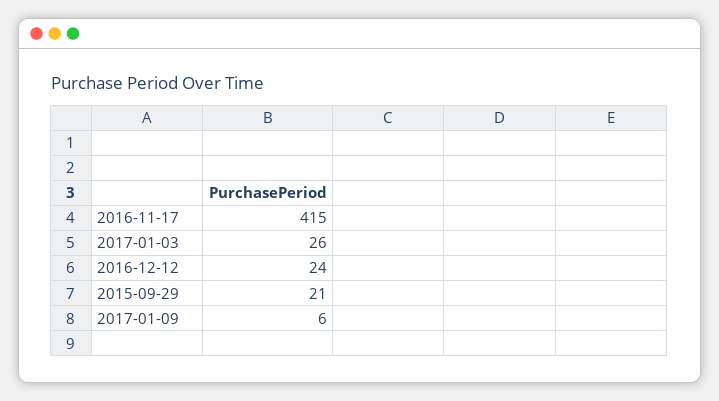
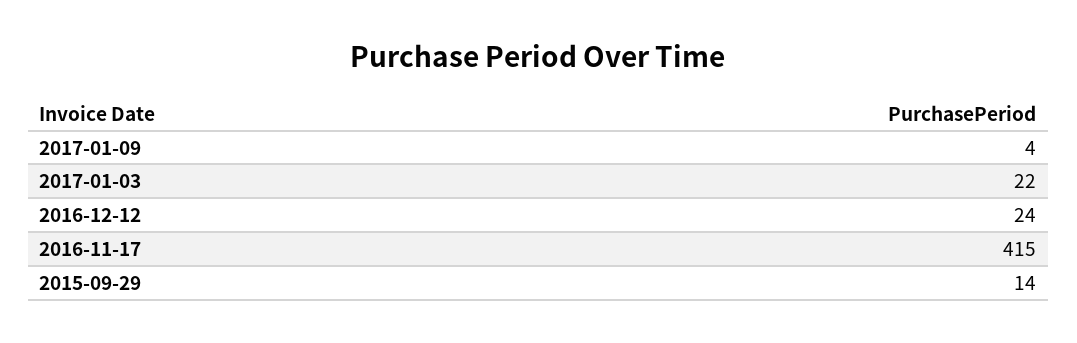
  {
    "2016-11-17": 415,
-   "2017-01-03": 26,
+   "2017-01-03": 22,
    "2016-12-12": 24,
-   "2015-09-29": 21,
+   "2015-09-29": 14,
-   "2017-01-09": 6
+   "2017-01-09": 4
  }

